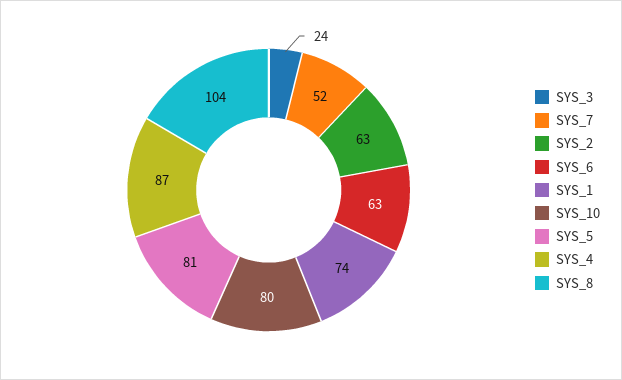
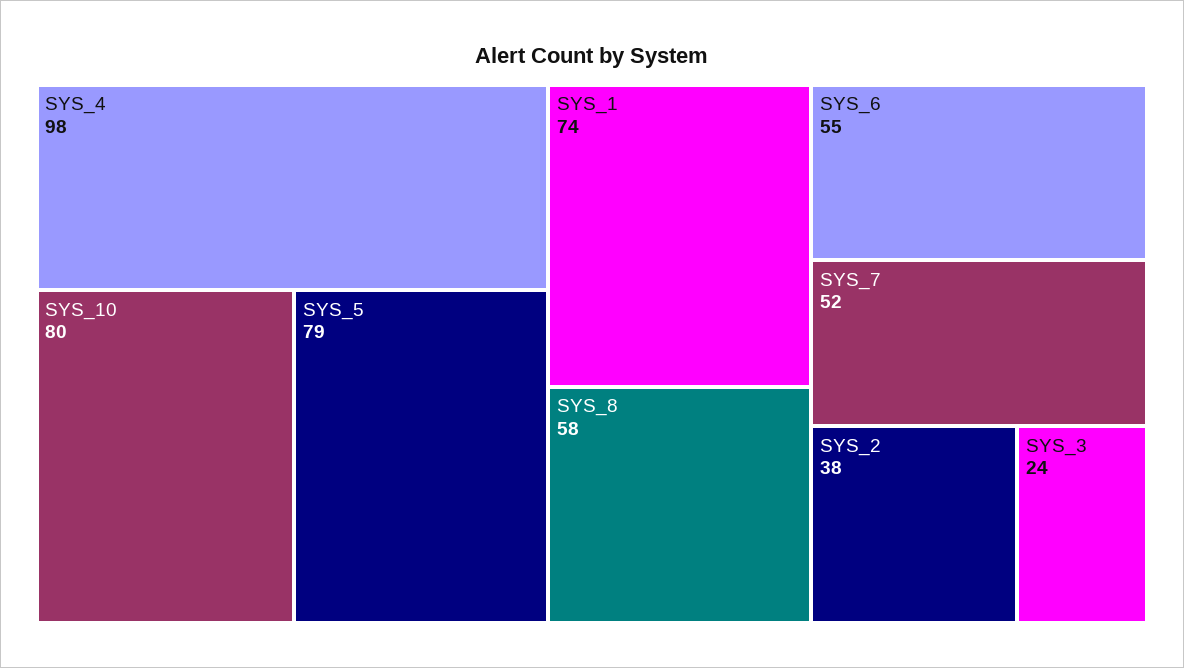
  {
    "SYS_3": 24,
    "SYS_7": 52,
-   "SYS_2": 63,
+   "SYS_2": 38,
-   "SYS_6": 63,
+   "SYS_6": 55,
    "SYS_1": 74,
    "SYS_10": 80,
-   "SYS_5": 81,
+   "SYS_5": 79,
-   "SYS_4": 87,
+   "SYS_4": 98,
-   "SYS_8": 104
+   "SYS_8": 58
  }

